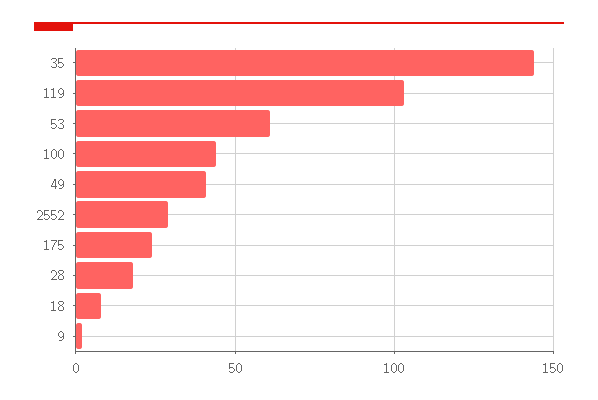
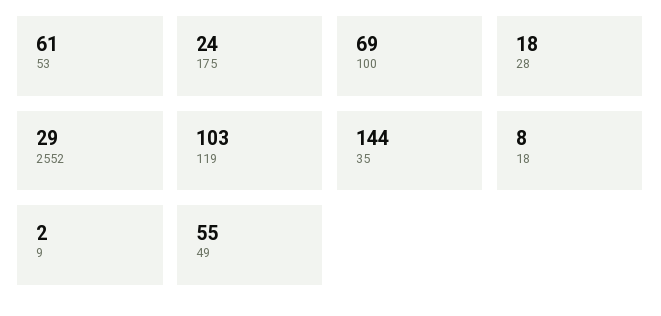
  {
    "35": 144,
    "119": 103,
    "53": 61,
-   "100": 45,
+   "100": 69,
-   "49": 40,
+   "49": 55,
    "2552": 29,
    "175": 24,
    "28": 18,
    "18": 8,
    "9": 2
  }

